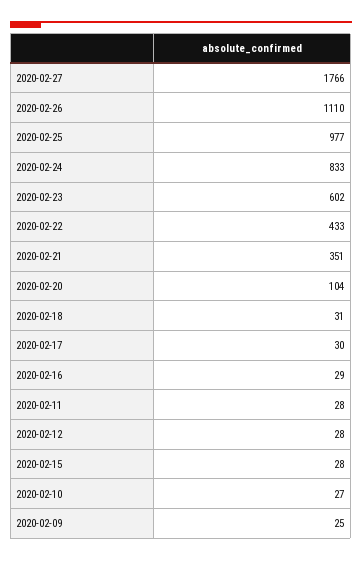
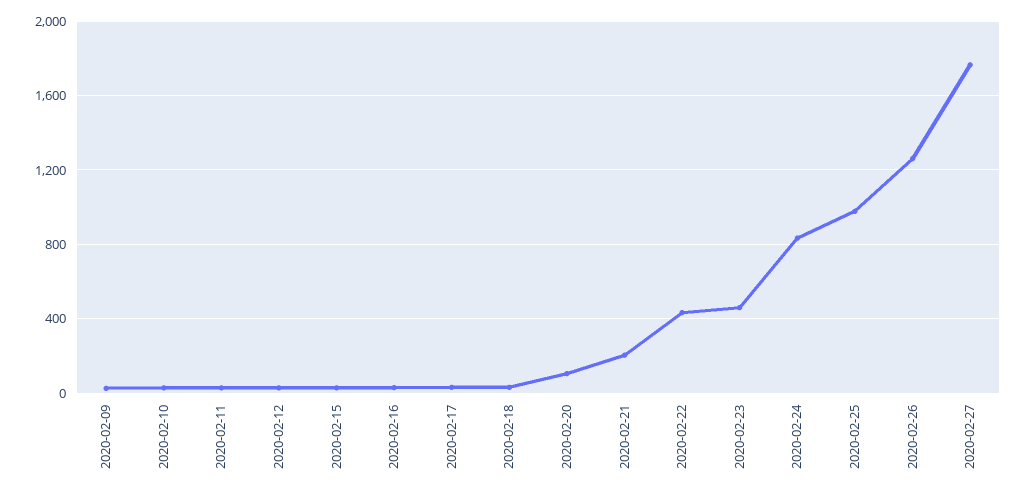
  {
    "2020-02-27": 1766,
-   "2020-02-26": 1110,
+   "2020-02-26": 1250,
    "2020-02-25": 977,
    "2020-02-24": 833,
-   "2020-02-23": 602,
+   "2020-02-23": 450,
    "2020-02-22": 433,
-   "2020-02-21": 351,
+   "2020-02-21": 200,
    "2020-02-20": 104,
    "2020-02-18": 31,
    "2020-02-17": 30,
    "2020-02-16": 29,
    "2020-02-11": 28,
    "2020-02-12": 28,
    "2020-02-15": 28,
    "2020-02-10": 27,
    "2020-02-09": 25
  }

